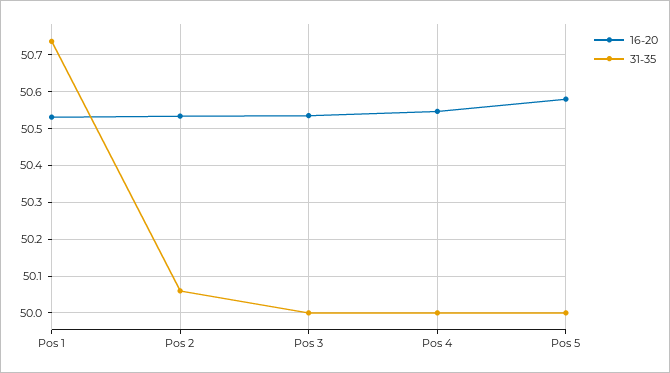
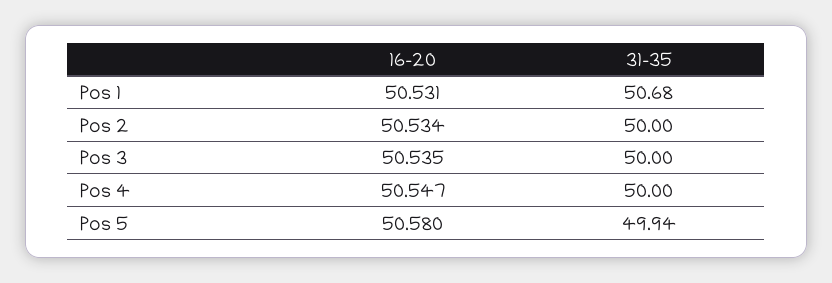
  {
    "16-20": {
      "Pos 1": 50.531,
      "Pos 2": 50.534,
      "Pos 3": 50.535,
      "Pos 4": 50.547,
      "Pos 5": 50.58
    },
    "31-35": {
-     "Pos 1": 50.74,
+     "Pos 1": 50.68,
-     "Pos 2": 50.06,
+     "Pos 2": 50,
      "Pos 3": 50,
      "Pos 4": 50,
-     "Pos 5": 50
+     "Pos 5": 49.94
    }
  }

